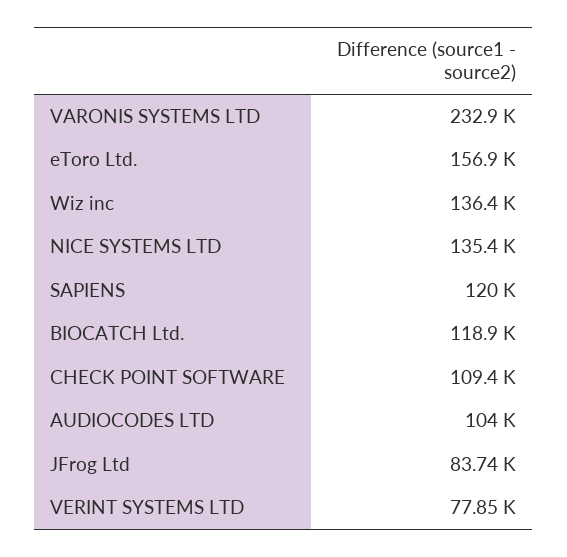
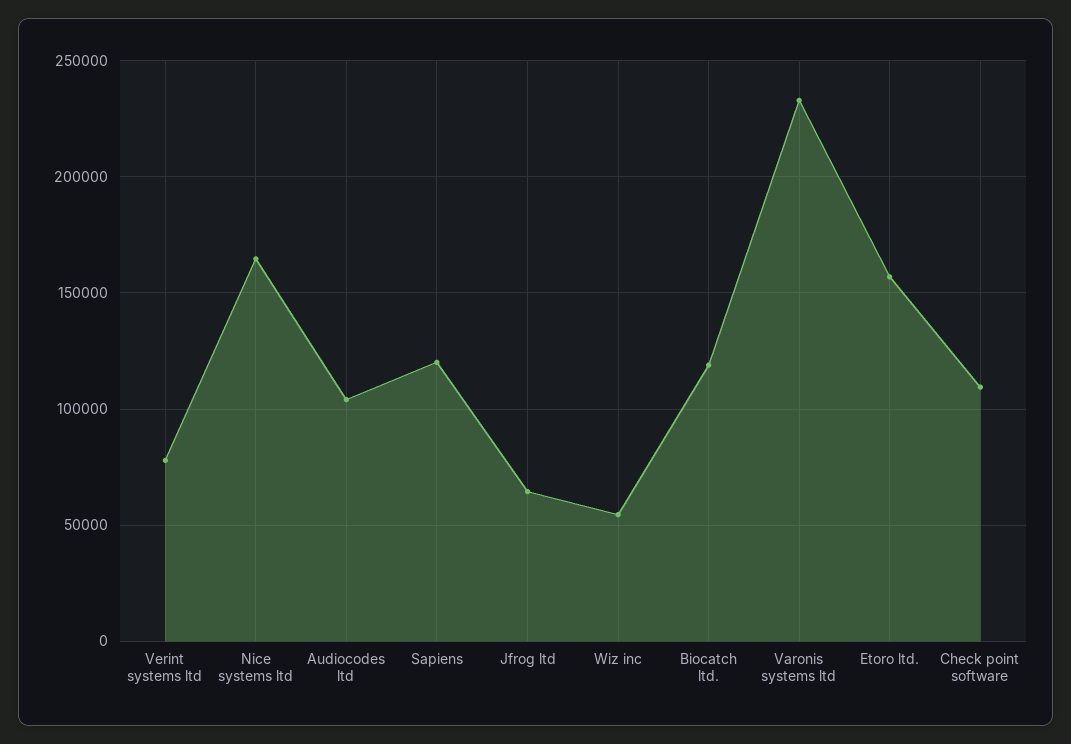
  {
    "VARONIS SYSTEMS LTD": 232900,
    "eToro Ltd.": 156900,
-   "Wiz inc": 136400,
+   "Wiz inc": 55000,
-   "NICE SYSTEMS LTD": 135400,
+   "NICE SYSTEMS LTD": 165000,
    "SAPIENS": 120000,
    "BIOCATCH Ltd.": 118900,
    "CHECK POINT SOFTWARE": 109400,
    "AUDIOCODES LTD": 104000,
-   "JFrog Ltd": 83740,
+   "JFrog Ltd": 65000,
    "VERINT SYSTEMS LTD": 77850
  }

